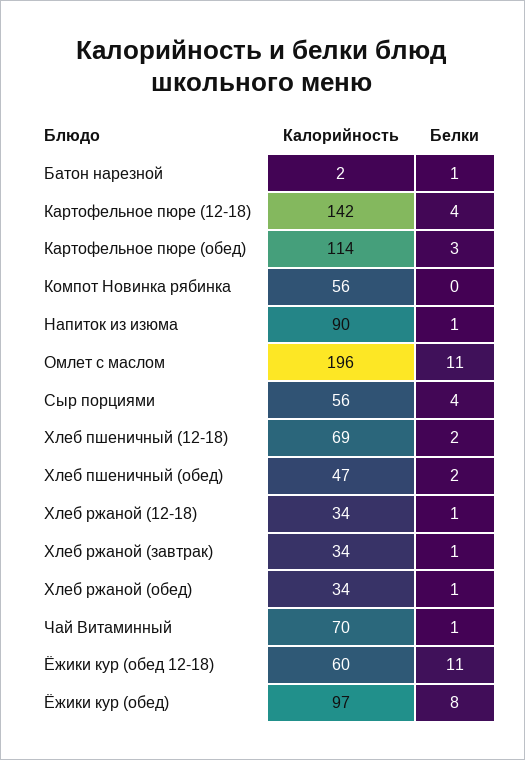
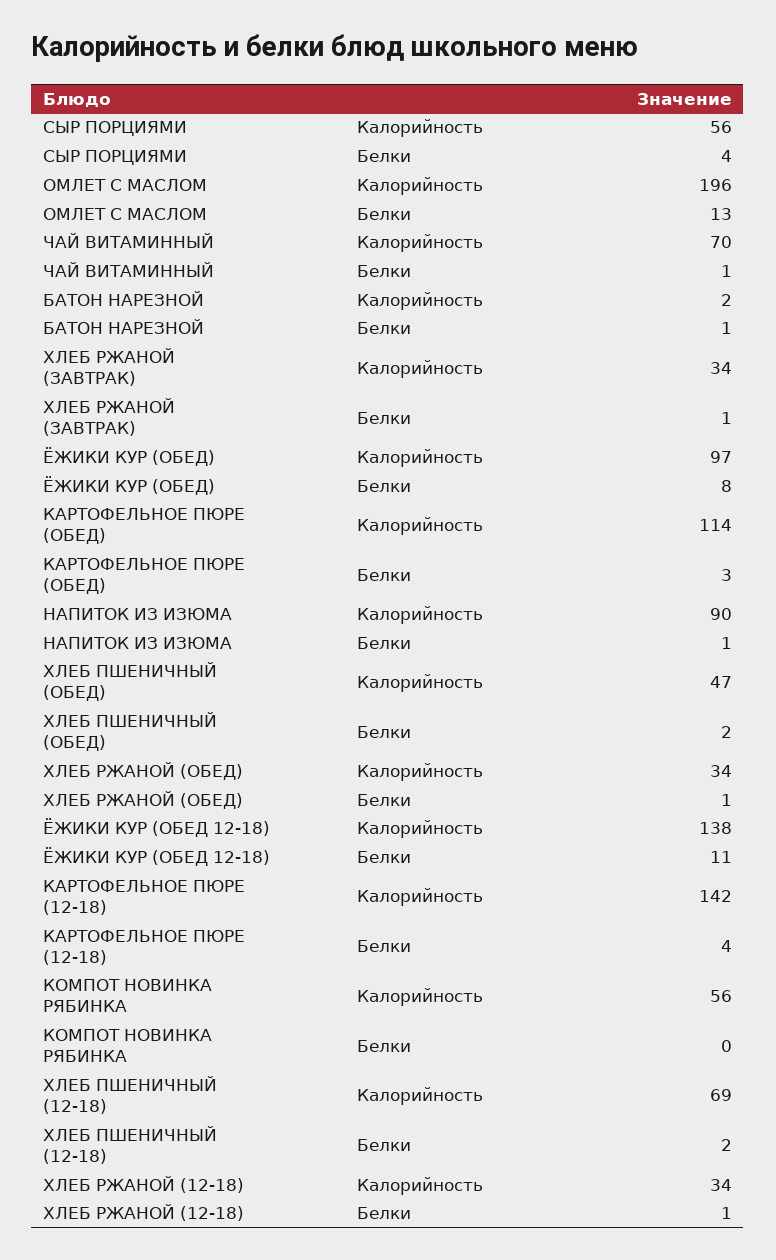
  {
    "Калорийность": {
      "Батон нарезной": 2,
      "Картофельное пюре (12-18)": 142,
      "Картофельное пюре (обед)": 114,
      "Компот Новинка рябинка": 56,
      "Напиток из изюма": 90,
      "Омлет с маслом": 196,
      "Сыр порциями": 56,
      "Хлеб пшеничный (12-18)": 69,
      "Хлеб пшеничный (обед)": 47,
      "Хлеб ржаной (12-18)": 34,
      "Хлеб ржаной (завтрак)": 34,
      "Хлеб ржаной (обед)": 34,
      "Чай Витаминный": 70,
-     "Ёжики кур (обед 12-18)": 60,
+     "Ёжики кур (обед 12-18)": 138,
      "Ёжики кур (обед)": 97
    },
    "Белки": {
      "Батон нарезной": 1,
      "Картофельное пюре (12-18)": 4,
      "Картофельное пюре (обед)": 3,
      "Компот Новинка рябинка": 0,
      "Напиток из изюма": 1,
-     "Омлет с маслом": 11,
+     "Омлет с маслом": 13,
      "Сыр порциями": 4,
      "Хлеб пшеничный (12-18)": 2,
      "Хлеб пшеничный (обед)": 2,
      "Хлеб ржаной (12-18)": 1,
      "Хлеб ржаной (завтрак)": 1,
      "Хлеб ржаной (обед)": 1,
      "Чай Витаминный": 1,
      "Ёжики кур (обед 12-18)": 11,
      "Ёжики кур (обед)": 8
    }
  }

